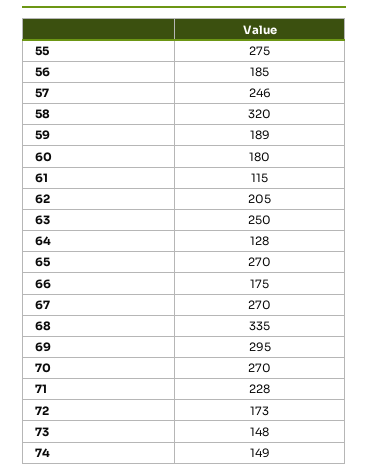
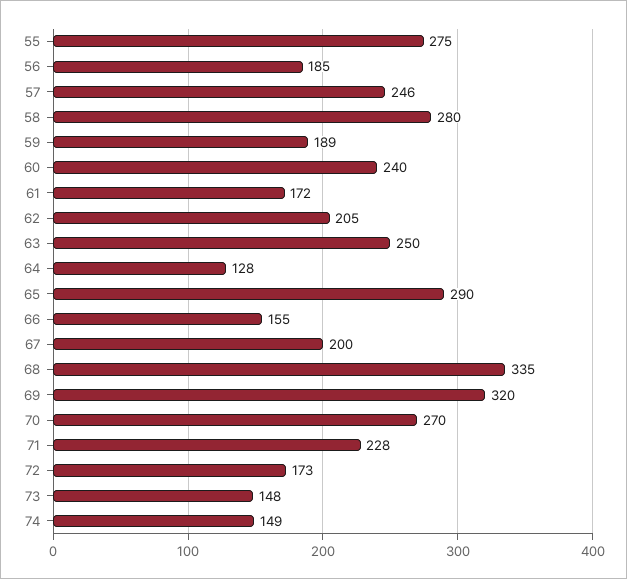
  {
    "55": 275,
    "56": 185,
    "57": 246,
-   "58": 320,
+   "58": 280,
    "59": 189,
-   "60": 180,
+   "60": 240,
-   "61": 115,
+   "61": 172,
    "62": 205,
    "63": 250,
    "64": 128,
-   "65": 270,
+   "65": 290,
-   "66": 175,
+   "66": 155,
-   "67": 270,
+   "67": 200,
    "68": 335,
-   "69": 295,
+   "69": 320,
    "70": 270,
    "71": 228,
    "72": 173,
    "73": 148,
    "74": 149
  }

